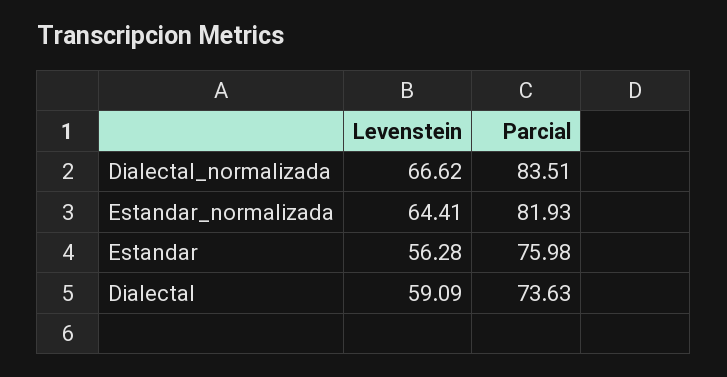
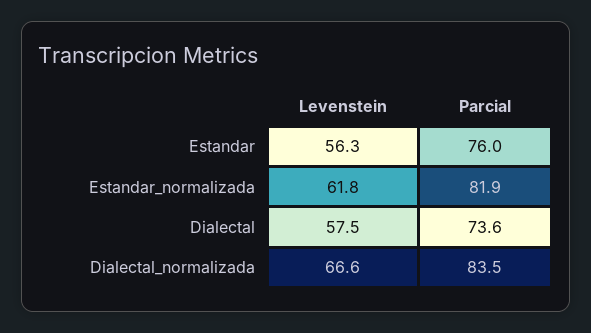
  {
    "Levenstein": {
      "Dialectal_normalizada": 66.62,
-     "Estandar_normalizada": 64.41,
+     "Estandar_normalizada": 61.8,
      "Estandar": 56.28,
-     "Dialectal": 59.09
+     "Dialectal": 57.5
    },
    "Parcial": {
      "Dialectal_normalizada": 83.51,
      "Estandar_normalizada": 81.93,
      "Estandar": 75.98,
      "Dialectal": 73.63
    }
  }

